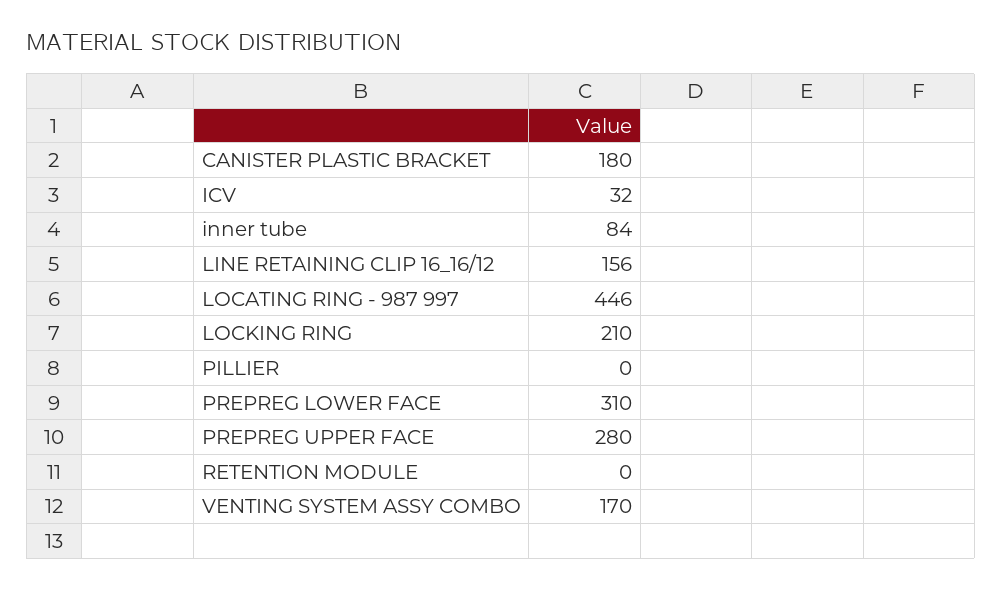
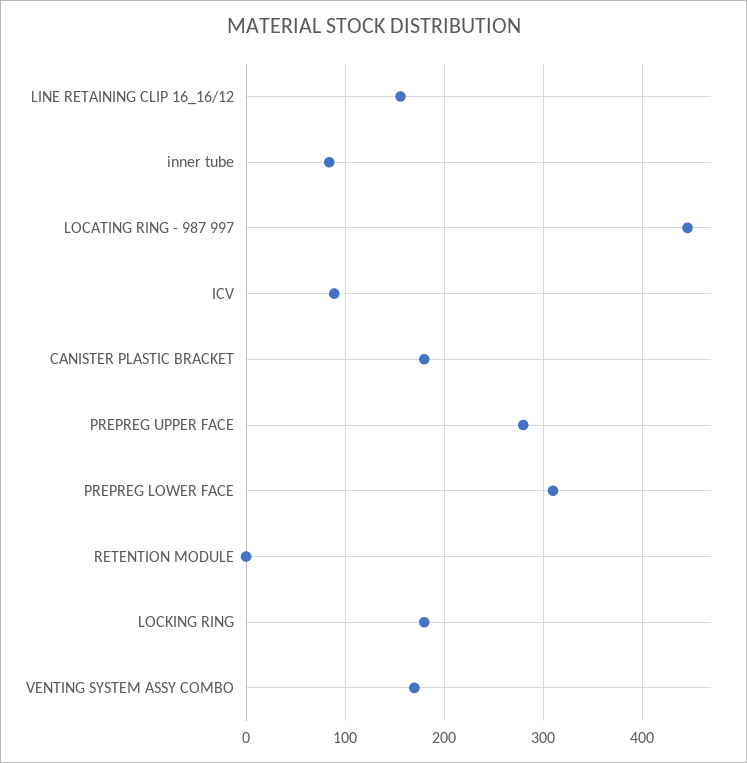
  {
    "CANISTER PLASTIC BRACKET": 180,
-   "ICV": 32,
+   "ICV": 90,
    "inner tube": 84,
    "LINE RETAINING CLIP 16_16/12": 156,
    "LOCATING RING - 987 997": 446,
-   "LOCKING RING": 210,
+   "LOCKING RING": 180,
-   "PILLIER": 0,
    "PREPREG LOWER FACE": 310,
    "PREPREG UPPER FACE": 280,
    "RETENTION MODULE": 0,
    "VENTING SYSTEM ASSY COMBO": 170
  }

